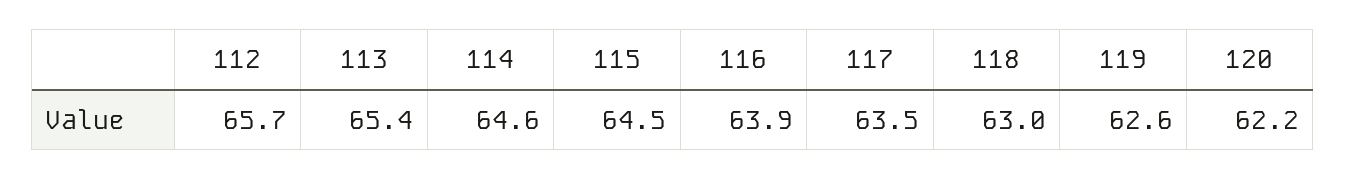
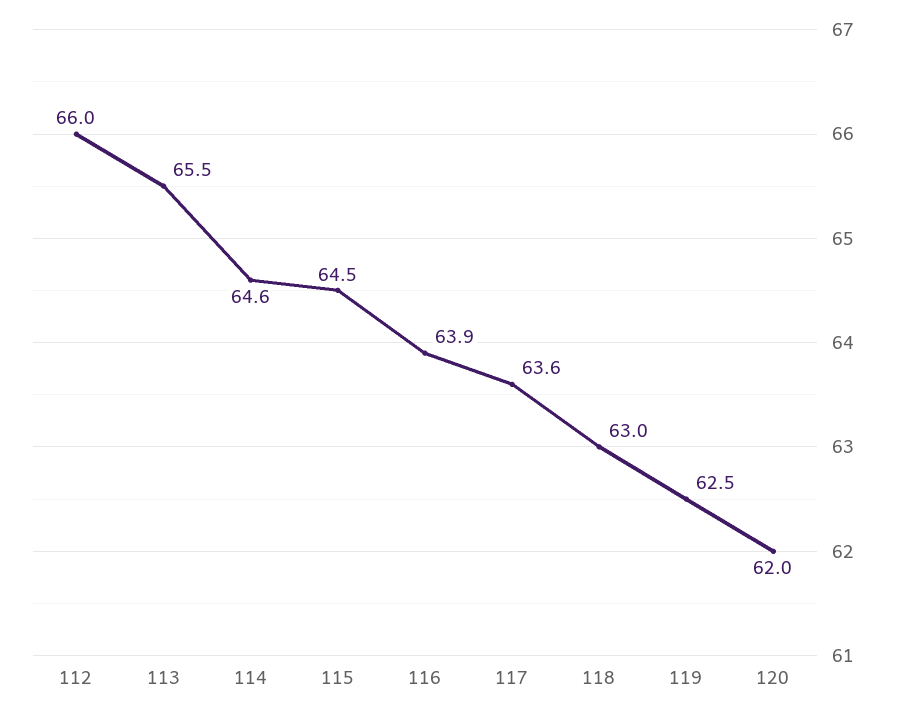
  {
-   "112": 65.7,
+   "112": 66,
-   "113": 65.4,
+   "113": 65.5,
    "114": 64.6,
    "115": 64.5,
    "116": 63.9,
-   "117": 63.5,
+   "117": 63.6,
    "118": 63,
-   "119": 62.6,
+   "119": 62.5,
-   "120": 62.2
+   "120": 62
  }

